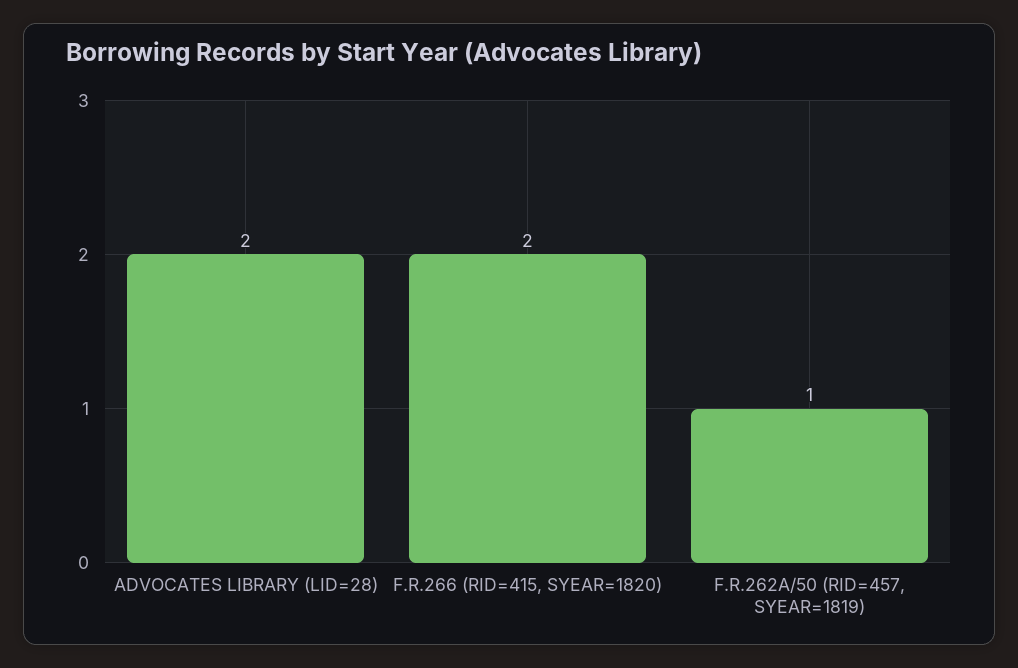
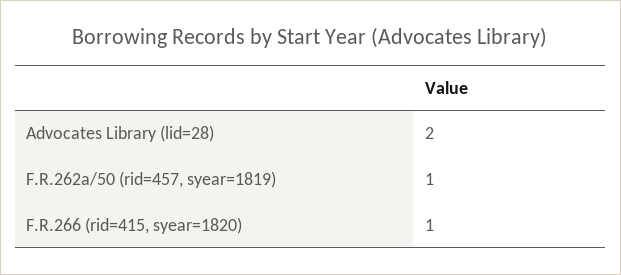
  {
    "ADVOCATES LIBRARY (LID=28)": 2,
-   "F.R.266 (RID=415, SYEAR=1820)": 2,
+   "F.R.266 (RID=415, SYEAR=1820)": 1,
    "F.R.262A/50 (RID=457, SYEAR=1819)": 1
  }

